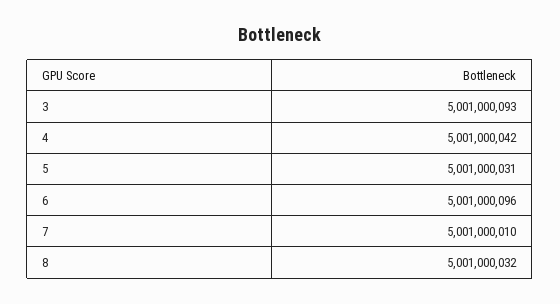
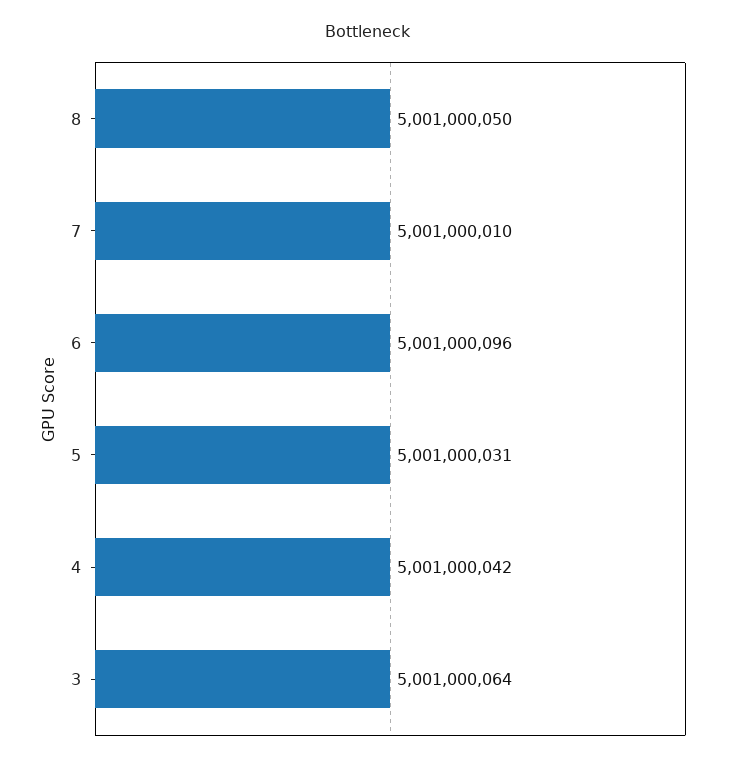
  {
-   "3": 5001000093,
+   "3": 5001000064,
    "4": 5001000042,
    "5": 5001000031,
    "6": 5001000096,
    "7": 5001000010,
-   "8": 5001000032
+   "8": 5001000050
  }

